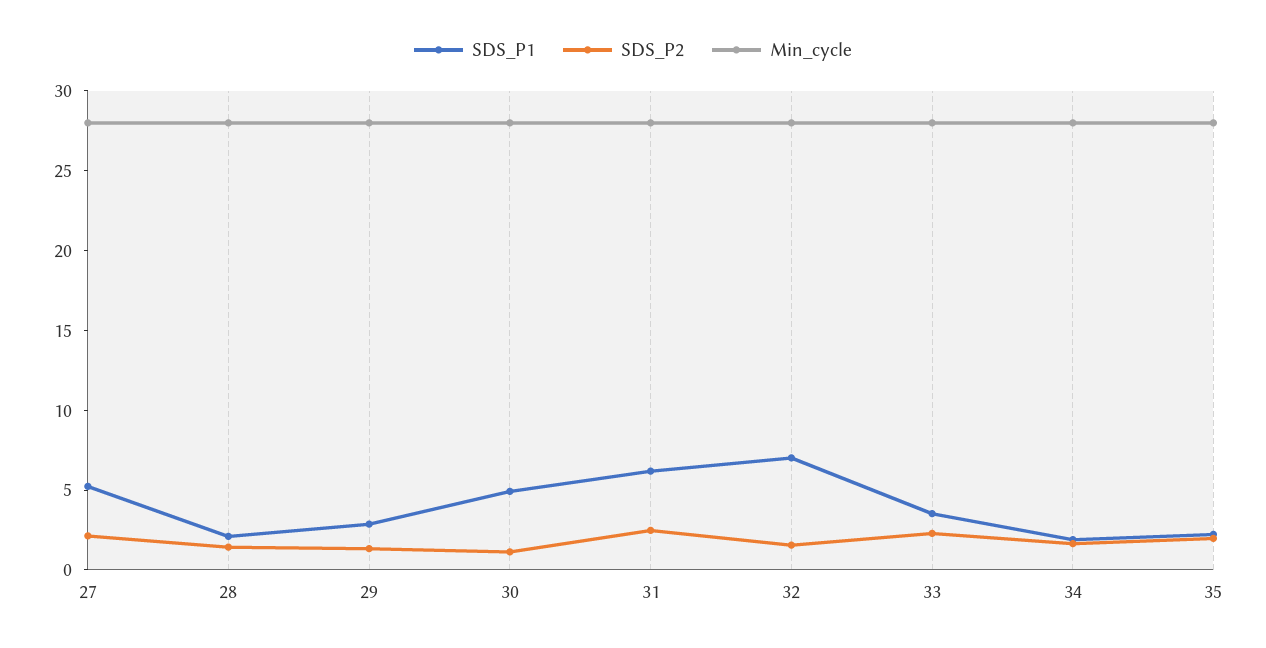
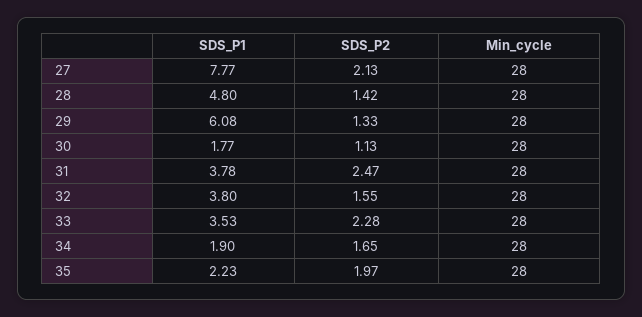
  {
    "SDS_P1": {
-     "27": 5,
+     "27": 7.77,
-     "28": 2,
+     "28": 4.8,
-     "29": 3,
+     "29": 6.08,
-     "30": 5,
+     "30": 1.77,
-     "31": 6,
+     "31": 3.78,
-     "32": 7,
+     "32": 3.8,
      "33": 3.53,
      "34": 1.9,
      "35": 2.23
    },
    "SDS_P2": {
      "27": 2.13,
      "28": 1.42,
      "29": 1.33,
      "30": 1.13,
      "31": 2.47,
      "32": 1.55,
      "33": 2.28,
      "34": 1.65,
      "35": 1.97
    },
    "Min_cycle": {
      "27": 28,
      "28": 28,
      "29": 28,
      "30": 28,
      "31": 28,
      "32": 28,
      "33": 28,
      "34": 28,
      "35": 28
    }
  }

